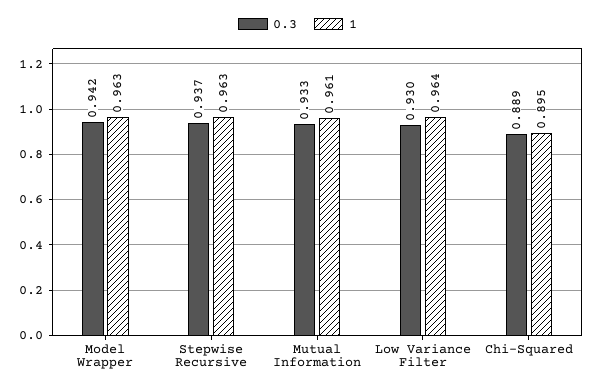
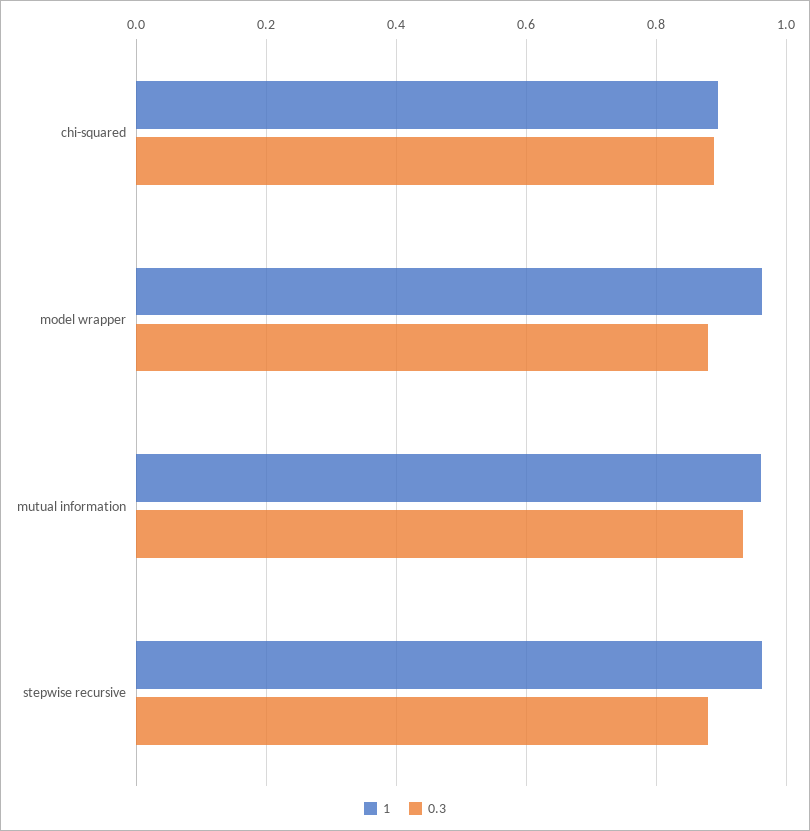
  {
    "0.3": {
-     "Model Wrapper": 0.942,
+     "Model Wrapper": 0.88,
-     "Stepwise Recursive": 0.937,
+     "Stepwise Recursive": 0.88,
      "Mutual Information": 0.933,
-     "Low Variance Filter": 0.93,
      "Chi-Squared": 0.889
    },
    "1": {
      "Model Wrapper": 0.963,
      "Stepwise Recursive": 0.963,
      "Mutual Information": 0.961,
-     "Low Variance Filter": 0.964,
      "Chi-Squared": 0.895
    }
  }

